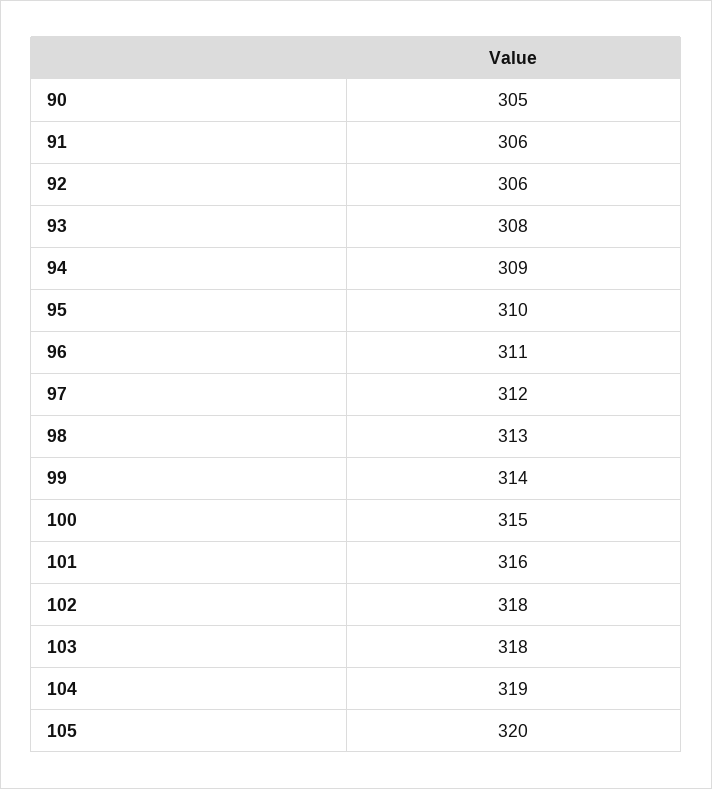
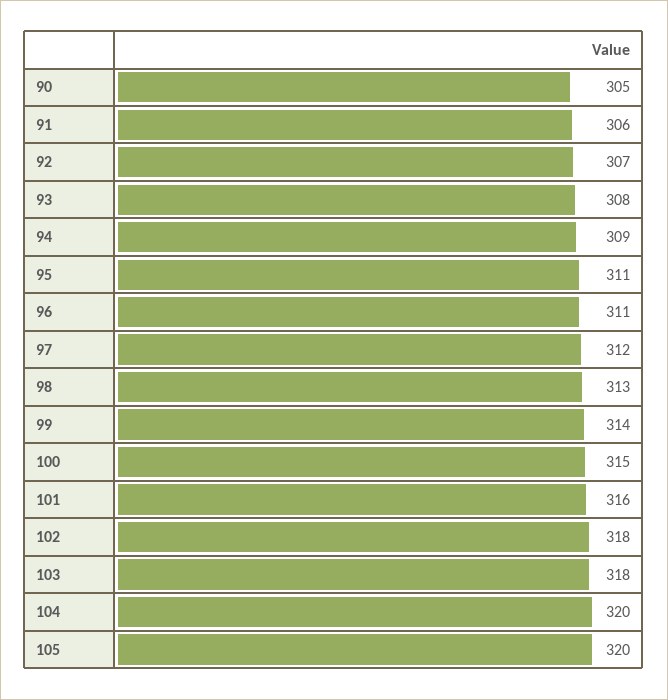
  {
    "90": 305,
    "91": 306,
-   "92": 306,
+   "92": 307,
    "93": 308,
    "94": 309,
-   "95": 310,
+   "95": 311,
    "96": 311,
    "97": 312,
    "98": 313,
    "99": 314,
    "100": 315,
    "101": 316,
    "102": 318,
    "103": 318,
-   "104": 319,
+   "104": 320,
    "105": 320
  }

